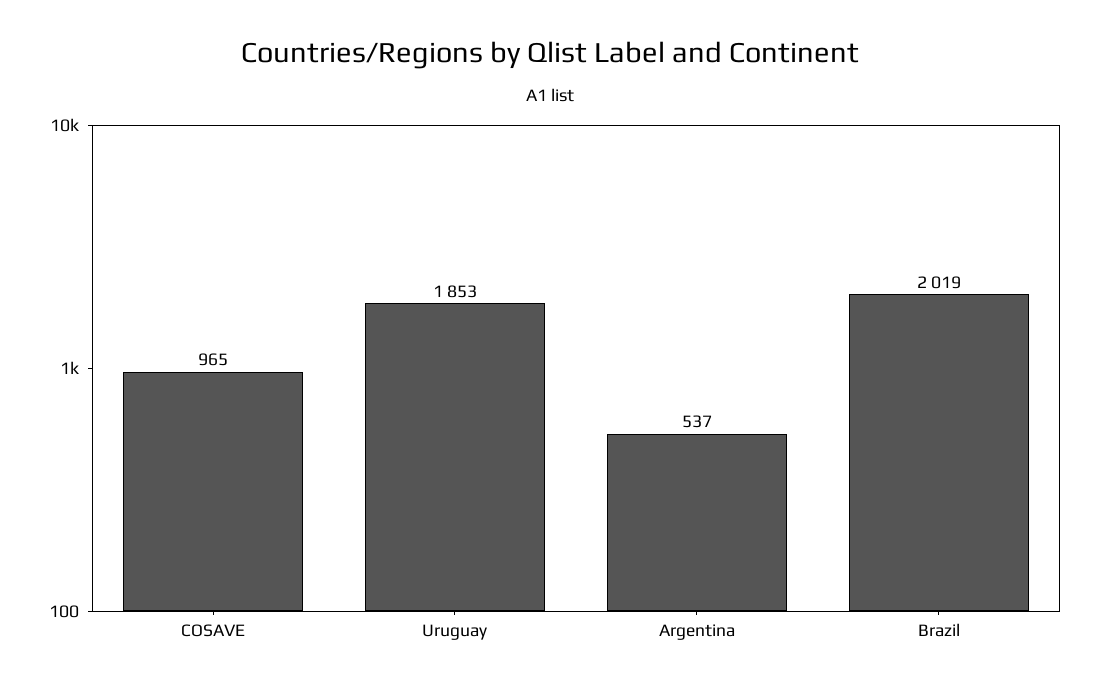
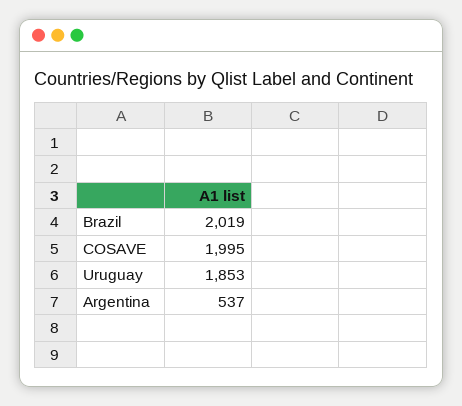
  {
-   "COSAVE": 965,
+   "COSAVE": 1995,
    "Uruguay": 1853,
    "Argentina": 537,
    "Brazil": 2019
  }

